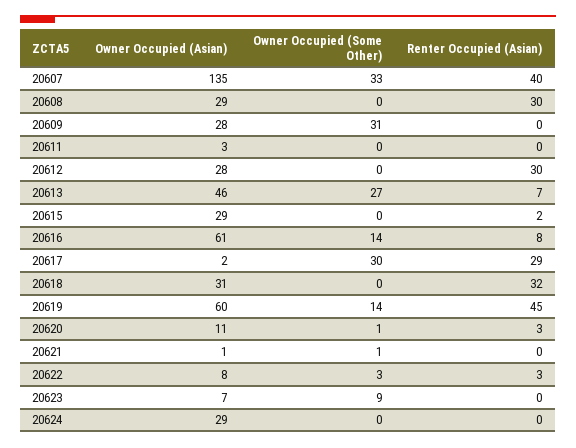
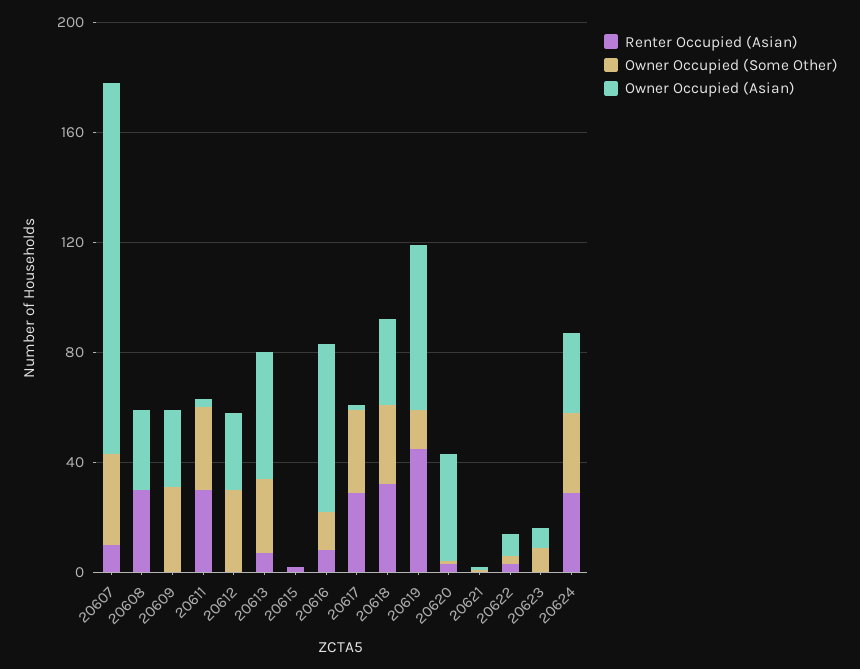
  {
    "Owner Occupied (Asian)": {
      "20607": 135,
      "20608": 29,
      "20609": 28,
      "20611": 3,
      "20612": 28,
      "20613": 46,
-     "20615": 29,
+     "20615": 0,
      "20616": 61,
      "20617": 2,
      "20618": 31,
      "20619": 60,
-     "20620": 11,
+     "20620": 40,
      "20621": 1,
      "20622": 8,
      "20623": 7,
      "20624": 29
    },
    "Owner Occupied (Some Other)": {
      "20607": 33,
      "20608": 0,
      "20609": 31,
-     "20611": 0,
+     "20611": 30,
-     "20612": 0,
+     "20612": 30,
      "20613": 27,
      "20615": 0,
      "20616": 14,
      "20617": 30,
-     "20618": 0,
+     "20618": 30,
      "20619": 14,
      "20620": 1,
      "20621": 1,
      "20622": 3,
      "20623": 9,
-     "20624": 0
+     "20624": 30
    },
    "Renter Occupied (Asian)": {
-     "20607": 40,
+     "20607": 10,
      "20608": 30,
      "20609": 0,
-     "20611": 0,
+     "20611": 30,
-     "20612": 30,
+     "20612": 0,
      "20613": 7,
      "20615": 2,
      "20616": 8,
      "20617": 29,
      "20618": 32,
      "20619": 45,
      "20620": 3,
      "20621": 0,
      "20622": 3,
      "20623": 0,
-     "20624": 0
+     "20624": 30
    }
  }

